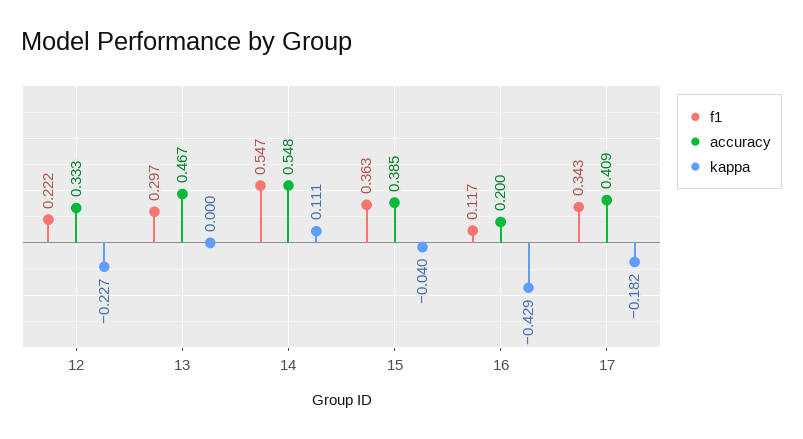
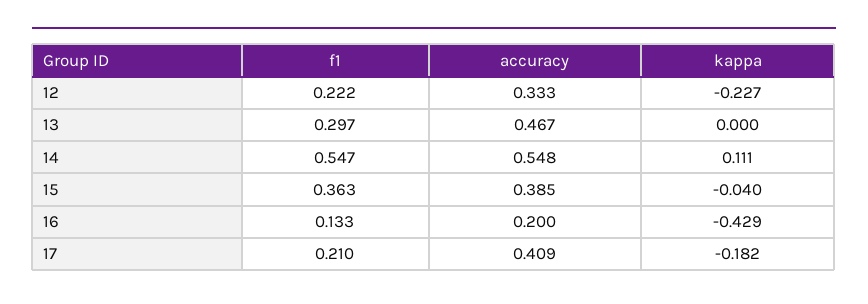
  {
    "f1": {
      "12": 0.222,
      "13": 0.297,
      "14": 0.547,
      "15": 0.363,
-     "16": 0.117,
+     "16": 0.133,
-     "17": 0.343
+     "17": 0.21
    },
    "accuracy": {
      "12": 0.333,
      "13": 0.467,
      "14": 0.548,
      "15": 0.385,
      "16": 0.2,
      "17": 0.409
    },
    "kappa": {
      "12": -0.227,
      "13": 0,
      "14": 0.111,
      "15": -0.04,
      "16": -0.429,
      "17": -0.182
    }
  }

